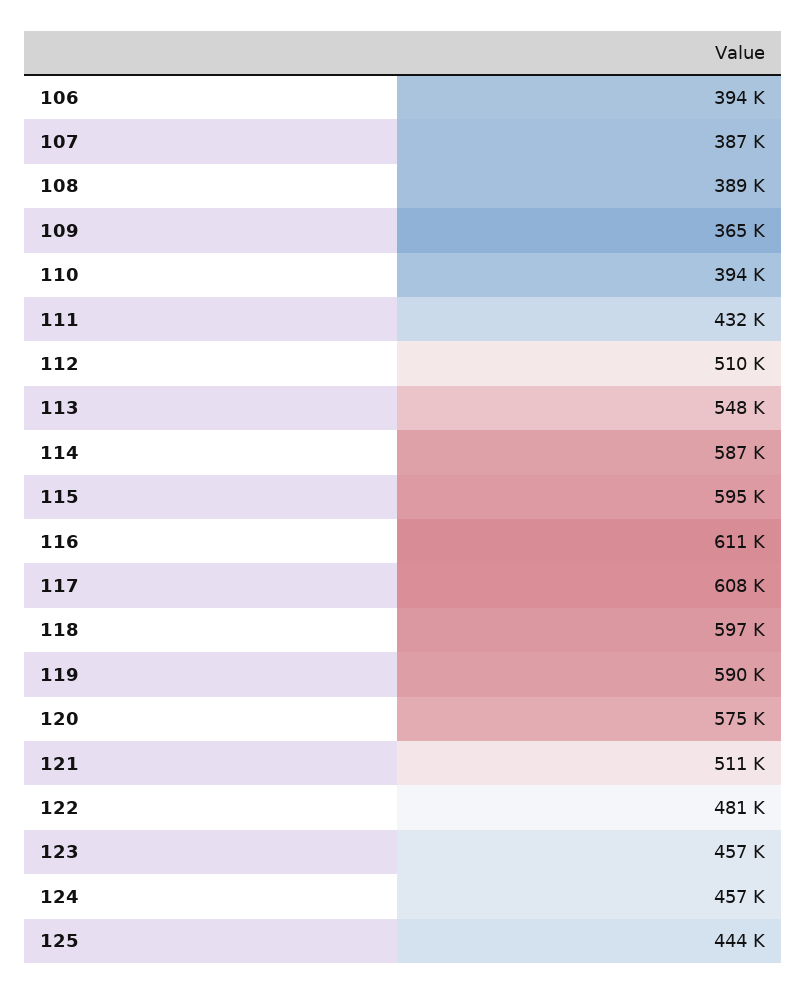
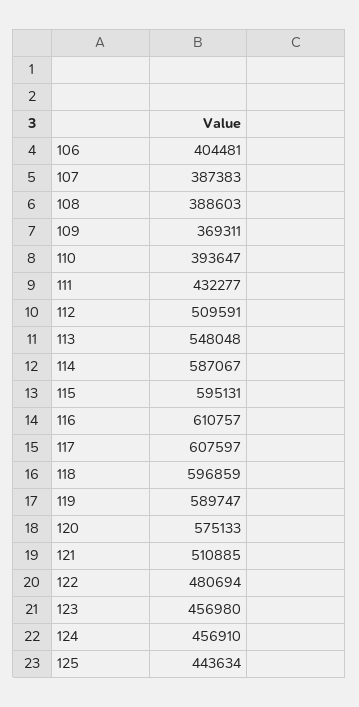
  {
-   "106": 394000,
+   "106": 404481,
    "107": 387383,
    "108": 388603,
-   "109": 365000,
+   "109": 369311,
    "110": 393647,
    "111": 432277,
    "112": 509591,
    "113": 548048,
    "114": 587067,
    "115": 595131,
    "116": 610757,
    "117": 607597,
    "118": 596859,
    "119": 589747,
    "120": 575133,
    "121": 510885,
    "122": 480694,
    "123": 456980,
    "124": 456910,
    "125": 443634
  }

